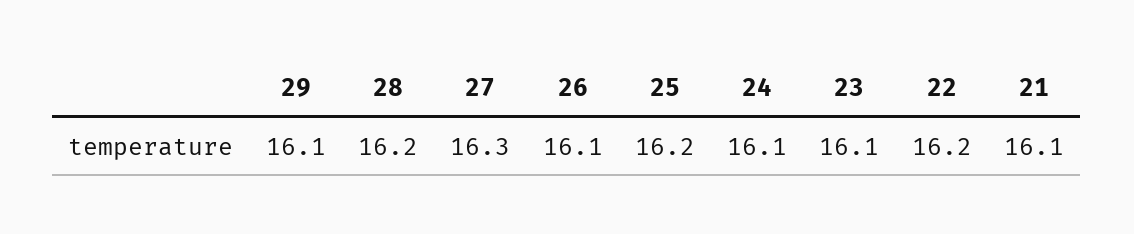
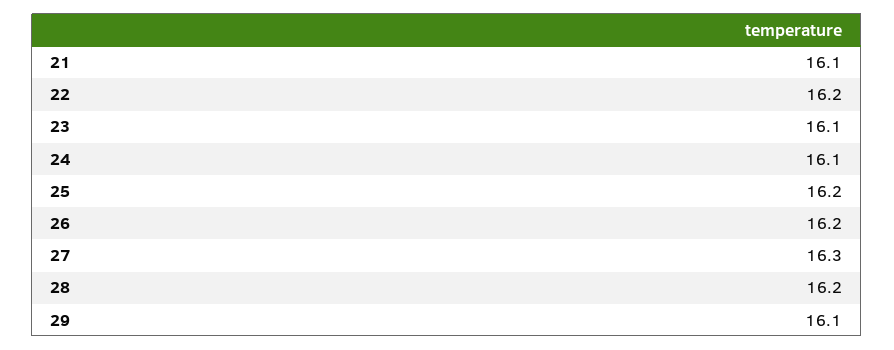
  {
    "29": 16.1,
    "28": 16.2,
    "27": 16.3,
-   "26": 16.1,
+   "26": 16.2,
    "25": 16.2,
    "24": 16.1,
    "23": 16.1,
    "22": 16.2,
    "21": 16.1
  }

